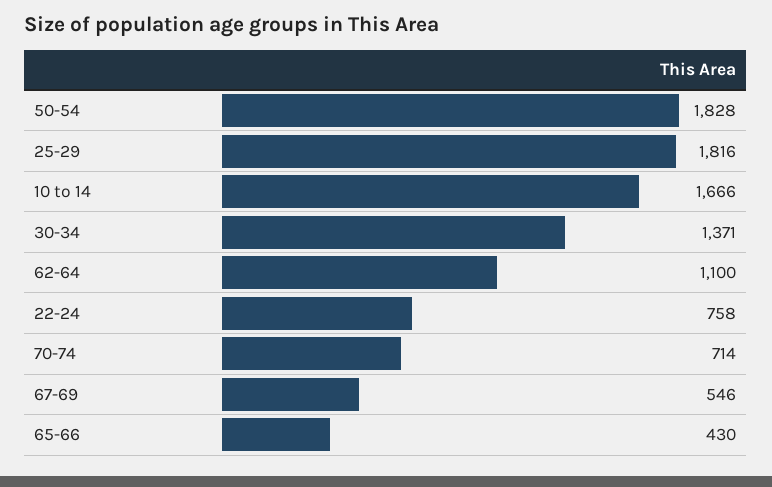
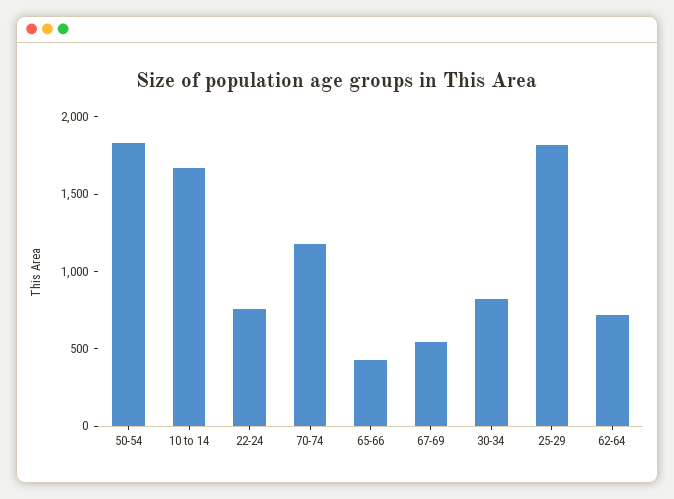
  {
    "50-54": 1828,
    "25-29": 1816,
    "10 to 14": 1666,
-   "30-34": 1371,
+   "30-34": 800,
-   "62-64": 1100,
+   "62-64": 700,
    "22-24": 758,
-   "70-74": 714,
+   "70-74": 1200,
    "67-69": 546,
    "65-66": 430
  }

